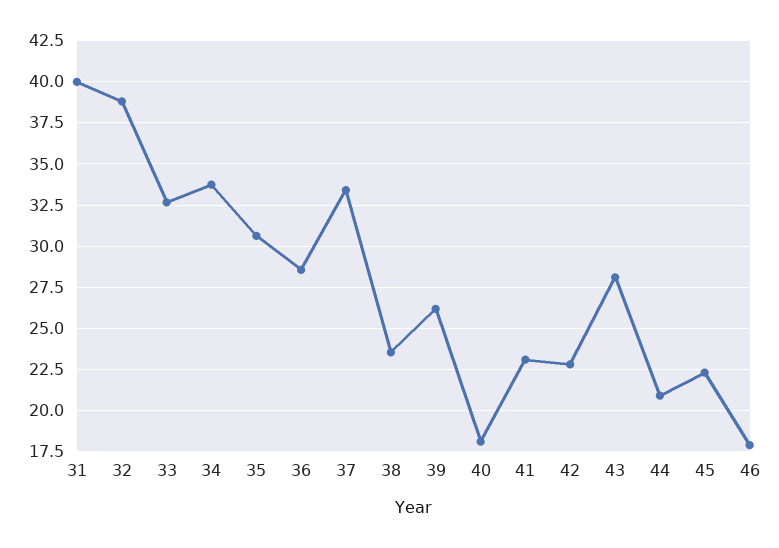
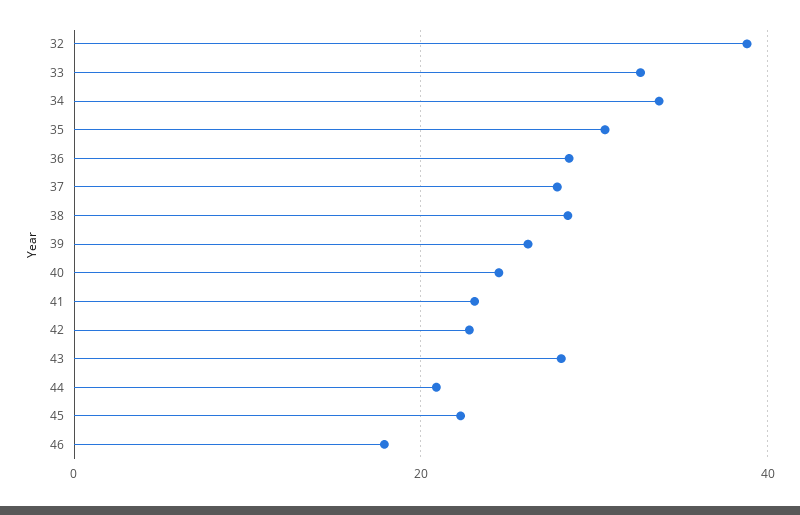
  {
-   "31": 40,
    "32": 39,
    "33": 32.5,
    "34": 33.5,
    "35": 30.5,
    "36": 28.5,
-   "37": 33.5,
+   "37": 28,
-   "38": 23.5,
+   "38": 28,
    "39": 26,
-   "40": 18,
+   "40": 24,
    "41": 23,
    "42": 23,
    "43": 28,
    "44": 21,
    "45": 22.5,
    "46": 18
  }

